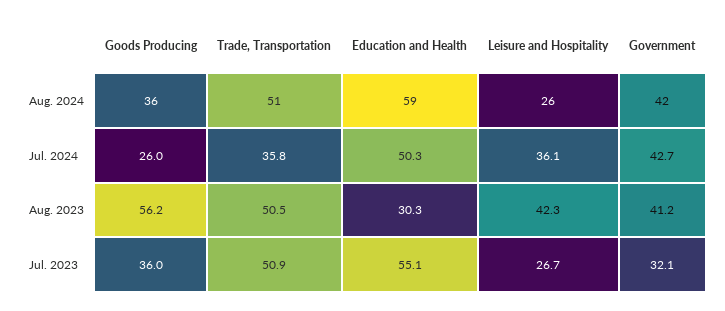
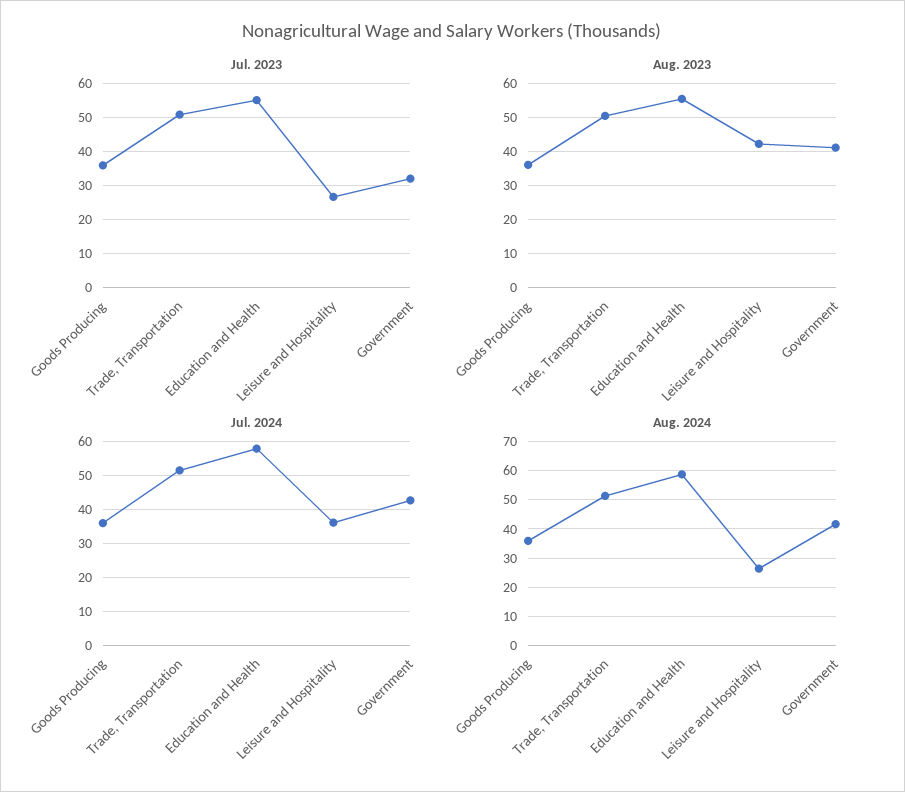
  {
    "Aug. 2024": {
      "Goods Producing": 36,
      "Trade, Transportation": 51,
      "Education and Health": 59,
      "Leisure and Hospitality": 26,
      "Government": 42
    },
    "Jul. 2024": {
-     "Goods Producing": 26,
+     "Goods Producing": 36,
-     "Trade, Transportation": 35.8,
+     "Trade, Transportation": 52,
-     "Education and Health": 50.3,
+     "Education and Health": 58,
      "Leisure and Hospitality": 36.1,
      "Government": 42.7
    },
    "Aug. 2023": {
-     "Goods Producing": 56.2,
+     "Goods Producing": 36,
      "Trade, Transportation": 50.5,
-     "Education and Health": 30.3,
+     "Education and Health": 56,
      "Leisure and Hospitality": 42.3,
      "Government": 41.2
    },
    "Jul. 2023": {
      "Goods Producing": 36,
      "Trade, Transportation": 50.9,
      "Education and Health": 55.1,
      "Leisure and Hospitality": 26.7,
      "Government": 32.1
    }
  }

